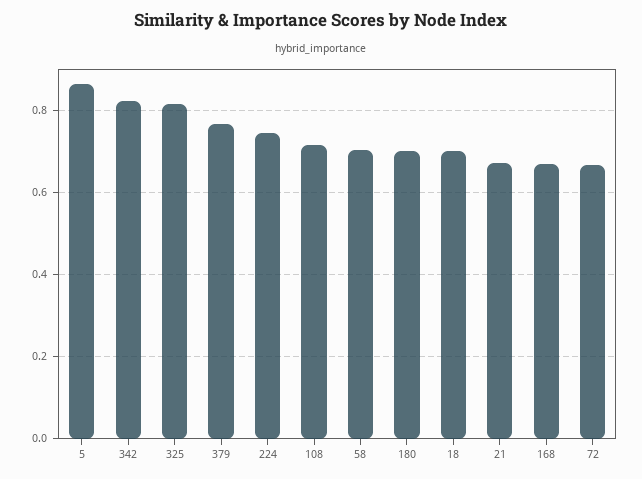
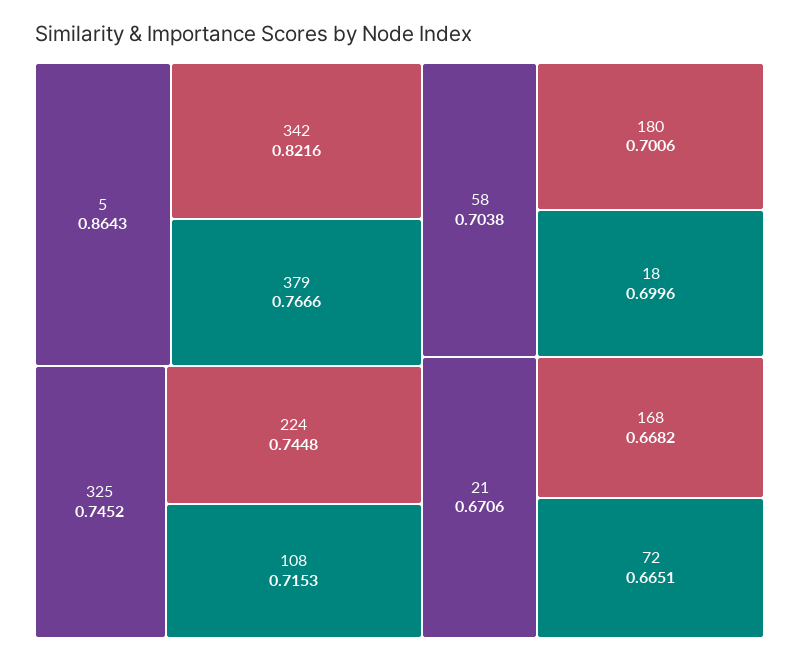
  {
    "5": 0.8643,
    "342": 0.8216,
-   "325": 0.82,
+   "325": 0.7452,
    "379": 0.7666,
    "224": 0.7448,
    "108": 0.7153,
    "58": 0.7038,
    "180": 0.7006,
    "18": 0.6996,
    "21": 0.6706,
    "168": 0.6682,
    "72": 0.6651
  }

